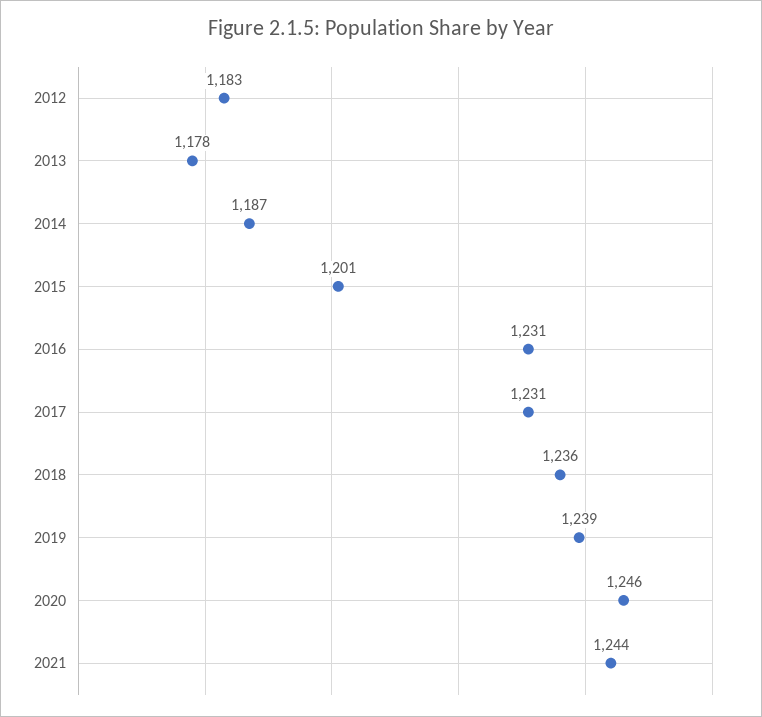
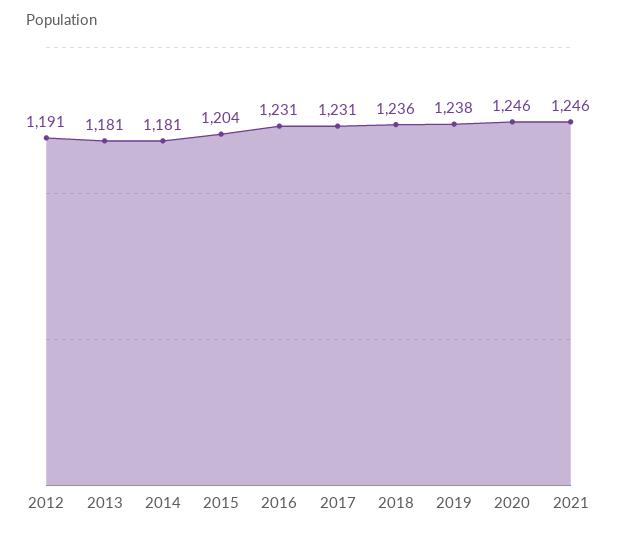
  {
-   "2012": 1183,
+   "2012": 1191,
-   "2013": 1178,
+   "2013": 1181,
-   "2014": 1187,
+   "2014": 1181,
-   "2015": 1201,
+   "2015": 1204,
    "2016": 1231,
    "2017": 1231,
    "2018": 1236,
-   "2019": 1239,
+   "2019": 1238,
    "2020": 1246,
-   "2021": 1244
+   "2021": 1246
  }

